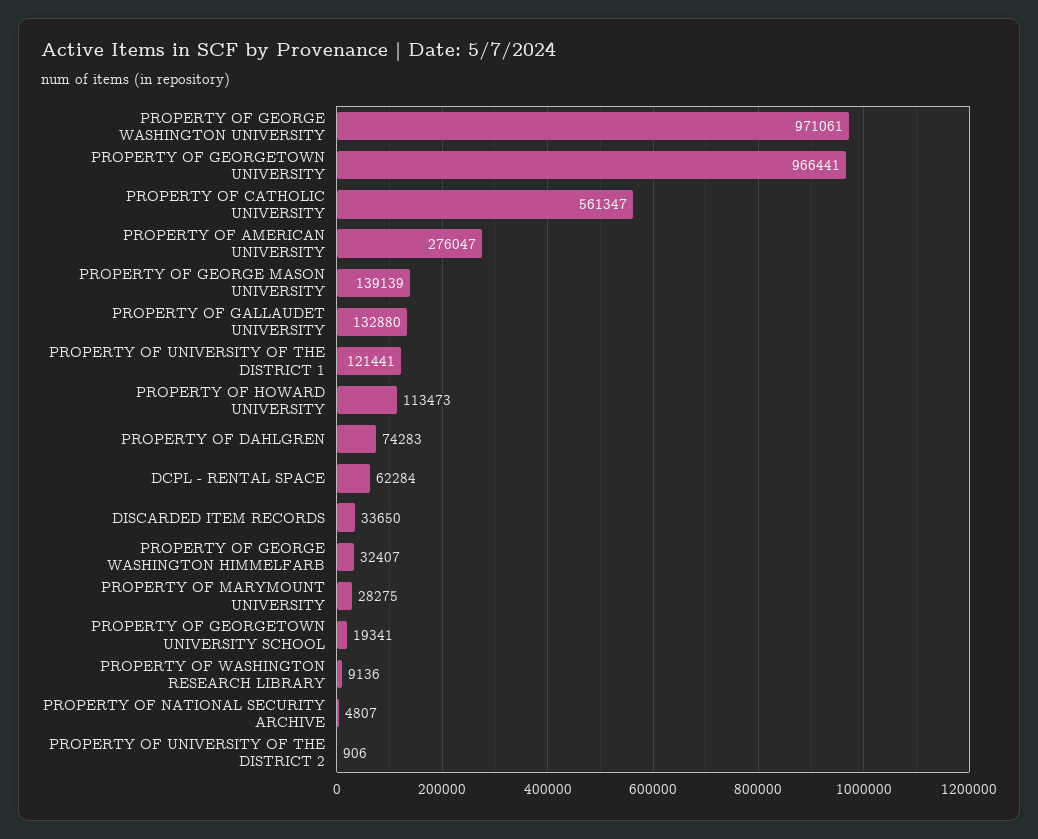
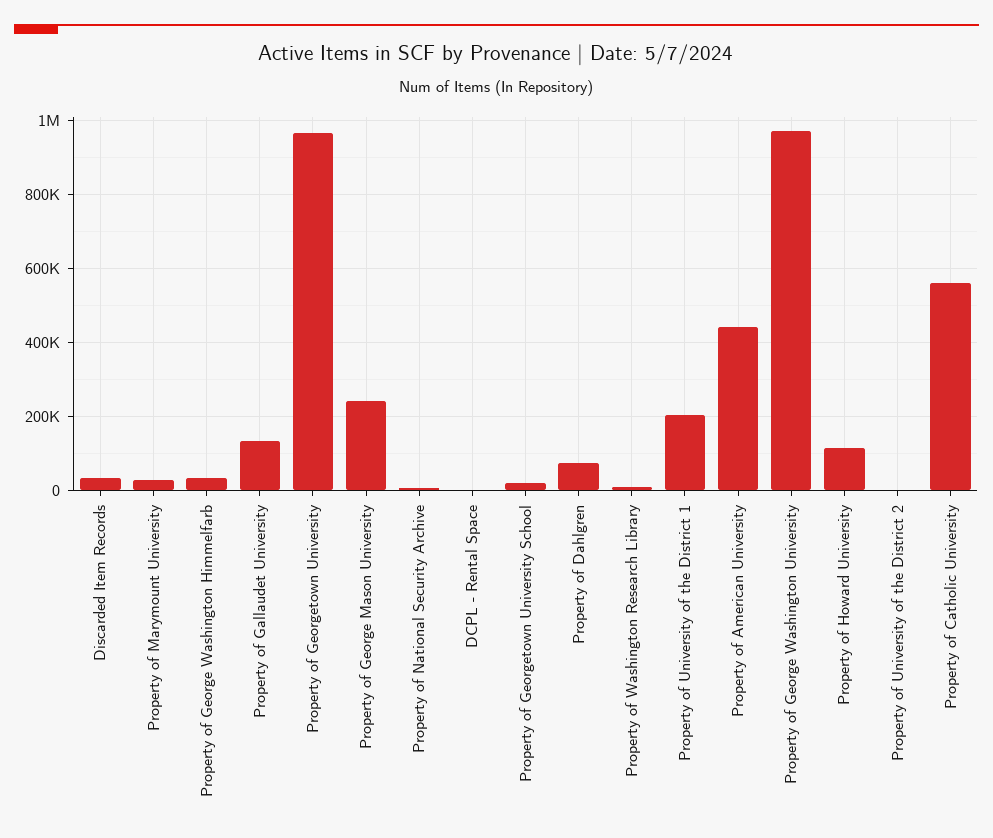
  {
    "PROPERTY OF GEORGE WASHINGTON UNIVERSITY": 971061,
    "PROPERTY OF GEORGETOWN UNIVERSITY": 966441,
    "PROPERTY OF CATHOLIC UNIVERSITY": 561347,
-   "PROPERTY OF AMERICAN UNIVERSITY": 276047,
+   "PROPERTY OF AMERICAN UNIVERSITY": 440000,
-   "PROPERTY OF GEORGE MASON UNIVERSITY": 139139,
+   "PROPERTY OF GEORGE MASON UNIVERSITY": 240000,
    "PROPERTY OF GALLAUDET UNIVERSITY": 132880,
-   "PROPERTY OF UNIVERSITY OF THE DISTRICT 1": 121441,
+   "PROPERTY OF UNIVERSITY OF THE DISTRICT 1": 200000,
    "PROPERTY OF HOWARD UNIVERSITY": 113473,
    "PROPERTY OF DAHLGREN": 74283,
-   "DCPL - RENTAL SPACE": 62284,
+   "DCPL - RENTAL SPACE": 0,
    "DISCARDED ITEM RECORDS": 33650,
    "PROPERTY OF GEORGE WASHINGTON HIMMELFARB": 32407,
    "PROPERTY OF MARYMOUNT UNIVERSITY": 28275,
    "PROPERTY OF GEORGETOWN UNIVERSITY SCHOOL": 19341,
    "PROPERTY OF WASHINGTON RESEARCH LIBRARY": 9136,
    "PROPERTY OF NATIONAL SECURITY ARCHIVE": 4807,
    "PROPERTY OF UNIVERSITY OF THE DISTRICT 2": 906
  }

